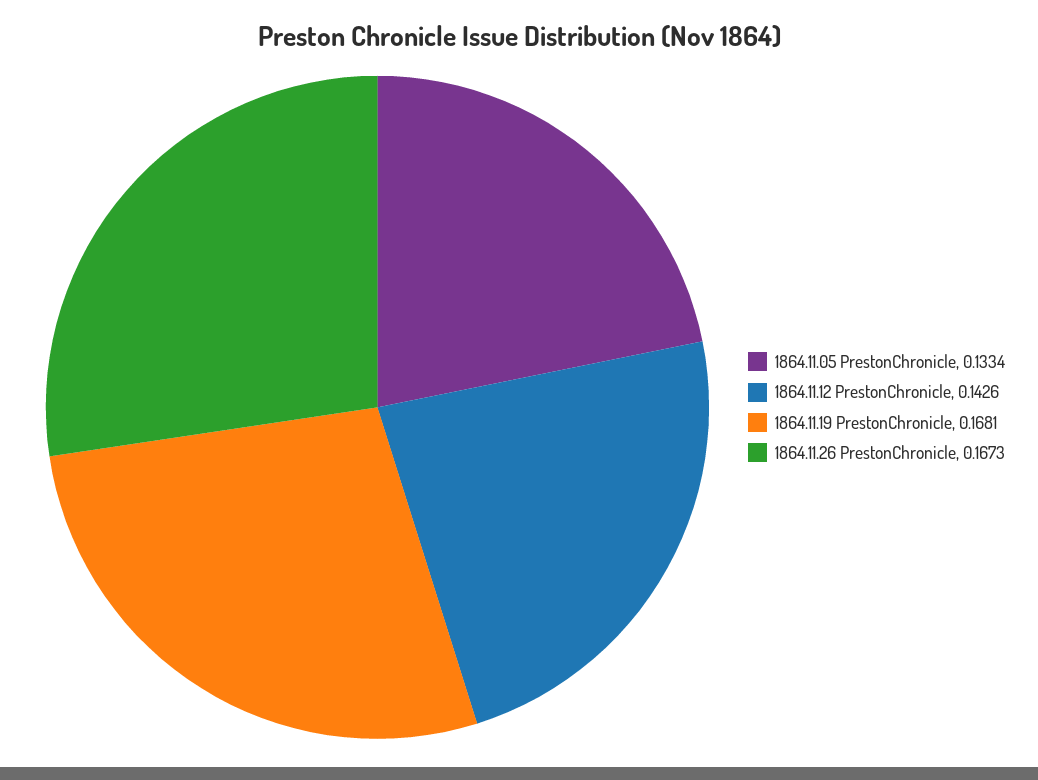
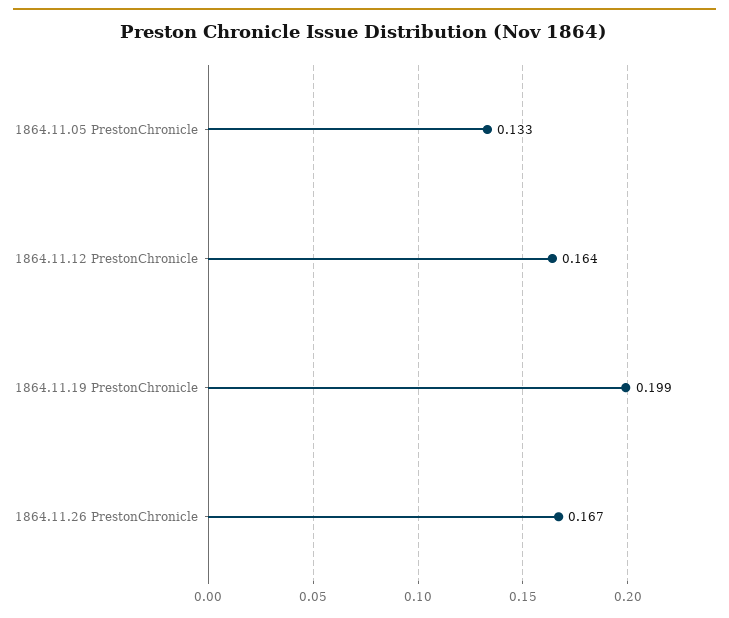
  {
    "1864.11.05 PrestonChronicle": 0.1334,
-   "1864.11.12 PrestonChronicle": 0.1426,
+   "1864.11.12 PrestonChronicle": 0.164,
-   "1864.11.19 PrestonChronicle": 0.1681,
+   "1864.11.19 PrestonChronicle": 0.199,
    "1864.11.26 PrestonChronicle": 0.1673
  }

